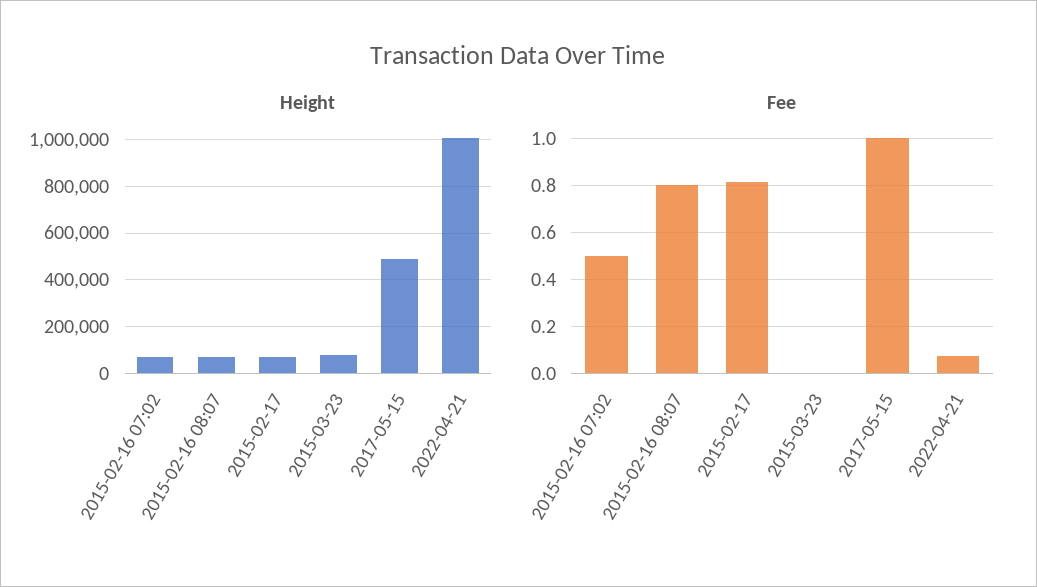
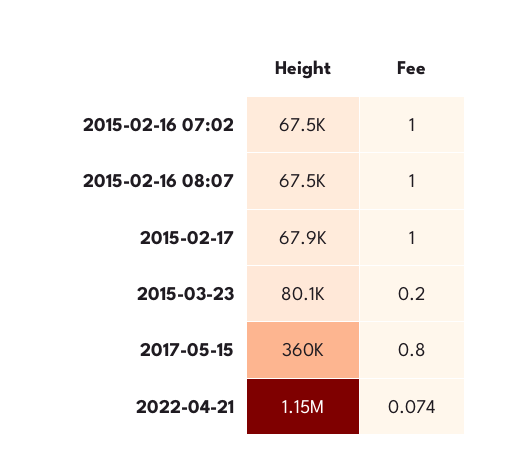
  {
    "Height": {
      "2015-02-16 07:02": 67500,
      "2015-02-16 08:07": 67500,
      "2015-02-17": 67900,
      "2015-03-23": 80100,
-     "2017-05-15": 500000,
+     "2017-05-15": 360000,
-     "2022-04-21": 1000000
+     "2022-04-21": 1150000
    },
    "Fee": {
-     "2015-02-16 07:02": 0.5,
+     "2015-02-16 07:02": 1,
-     "2015-02-16 08:07": 0.8,
+     "2015-02-16 08:07": 1,
-     "2015-02-17": 0.8,
+     "2015-02-17": 1,
-     "2015-03-23": 0,
+     "2015-03-23": 0.2,
-     "2017-05-15": 1,
+     "2017-05-15": 0.8,
      "2022-04-21": 0.074
    }
  }

